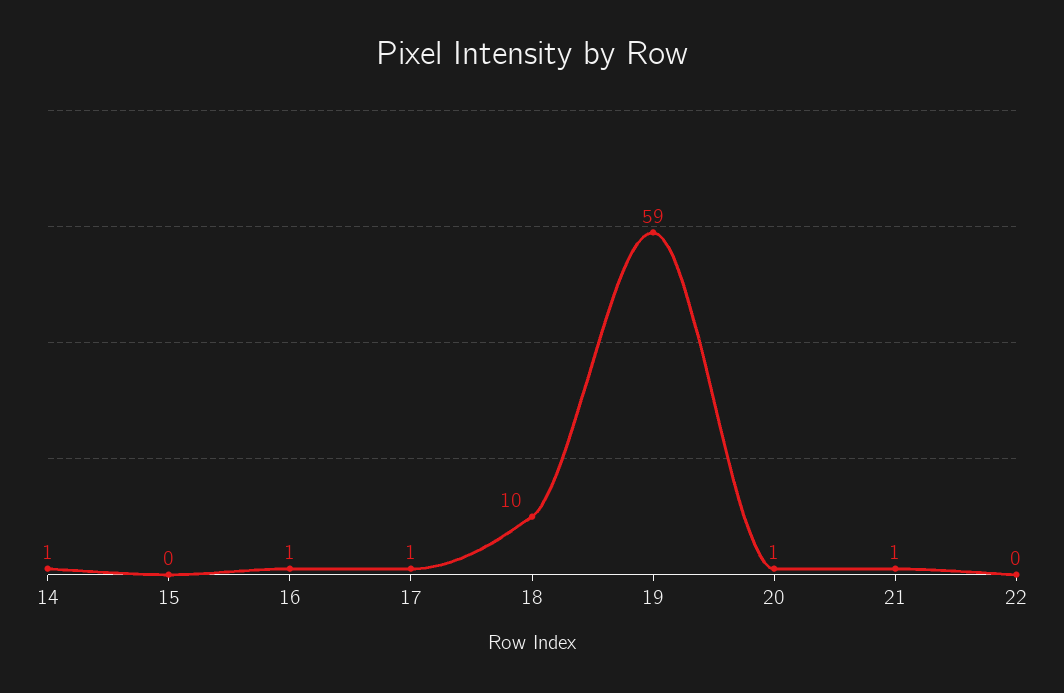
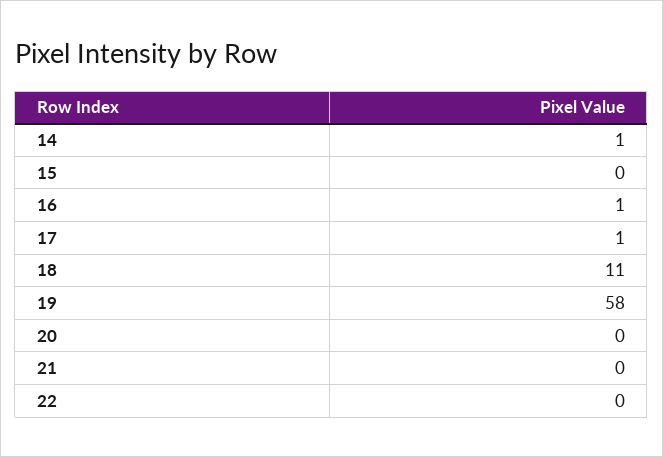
  {
    "14": 1,
    "15": 0,
    "16": 1,
    "17": 1,
-   "18": 10,
+   "18": 11,
-   "19": 59,
+   "19": 58,
-   "20": 1,
+   "20": 0,
-   "21": 1,
+   "21": 0,
    "22": 0
  }

